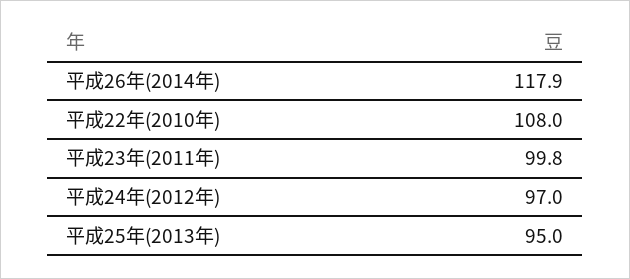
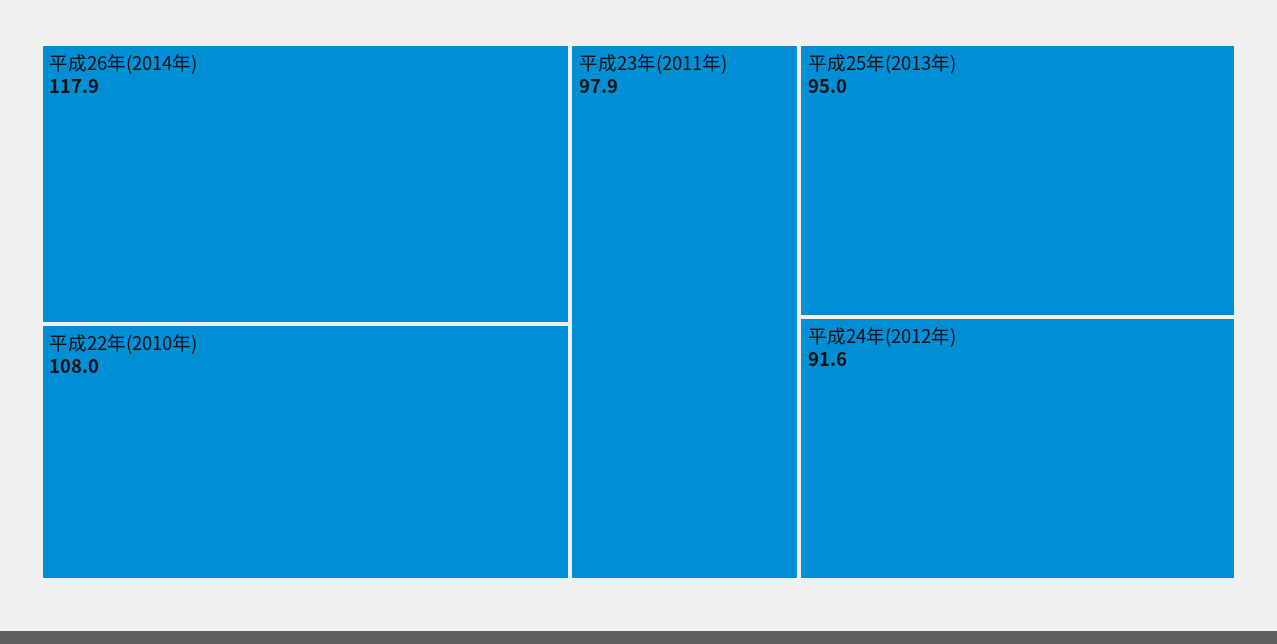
  {
    "平成26年(2014年)": 117.9,
    "平成22年(2010年)": 108,
-   "平成23年(2011年)": 99.8,
+   "平成23年(2011年)": 97.9,
-   "平成24年(2012年)": 97,
+   "平成24年(2012年)": 91.6,
    "平成25年(2013年)": 95
  }

